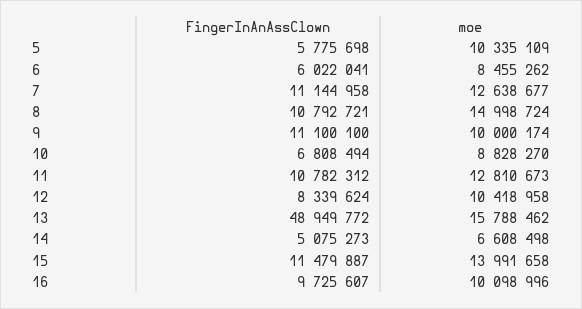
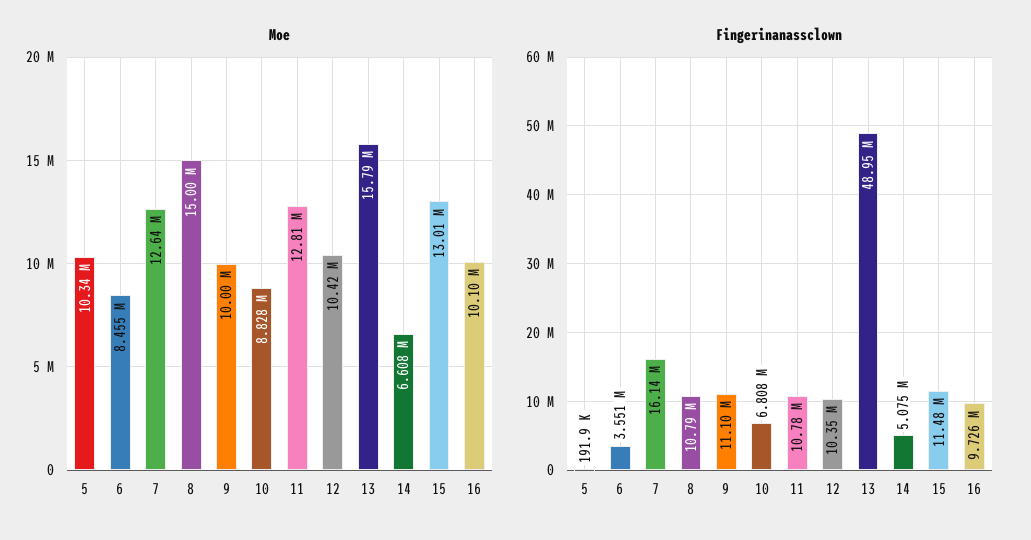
  {
    "FingerInAnAssClown": {
-     "5": 5775698,
+     "5": 191900,
-     "6": 6022041,
+     "6": 3551000,
-     "7": 11144958,
+     "7": 16140000,
      "8": 10792721,
      "9": 11100100,
      "10": 6808494,
      "11": 10782312,
-     "12": 8339624,
+     "12": 10350000,
      "13": 48949772,
      "14": 5075273,
      "15": 11479887,
      "16": 9725607
    },
    "moe": {
      "5": 10335109,
      "6": 8455262,
      "7": 12638677,
      "8": 14998724,
      "9": 10000174,
      "10": 8828270,
      "11": 12810673,
      "12": 10418958,
      "13": 15788462,
      "14": 6608498,
-     "15": 13991658,
+     "15": 13010000,
      "16": 10098996
    }
  }

